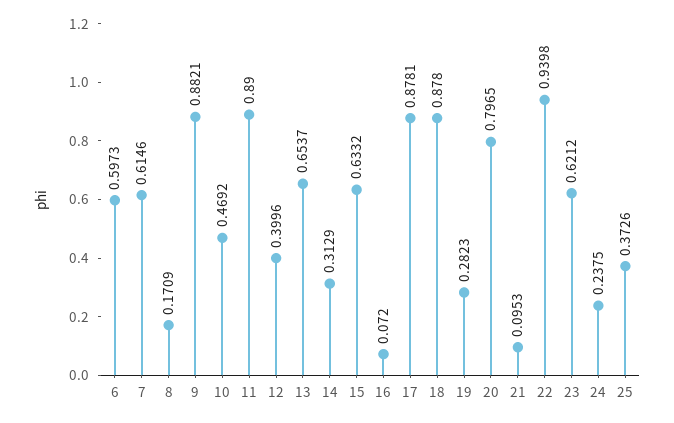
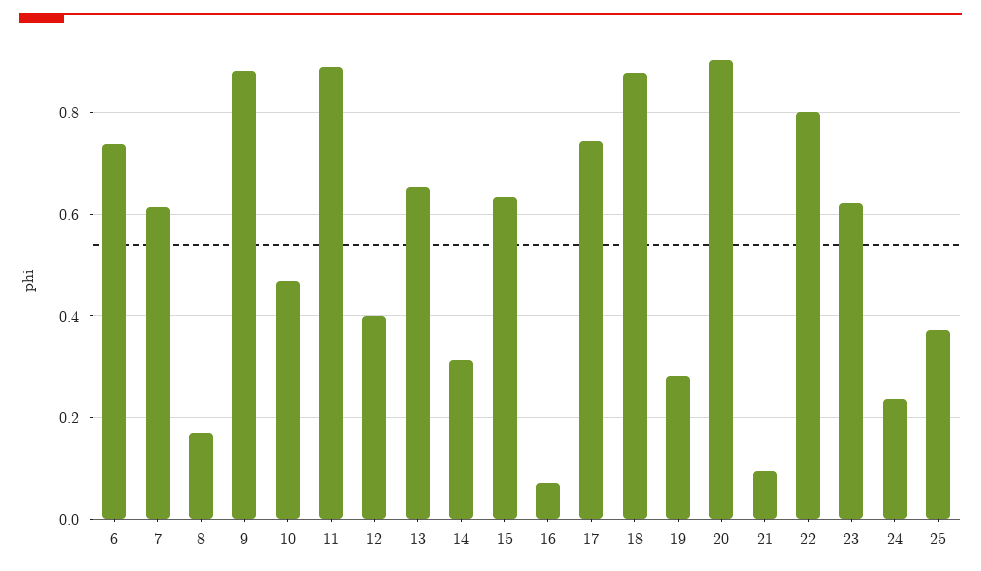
  {
-   "6": 0.5973,
+   "6": 0.74,
    "7": 0.6146,
    "8": 0.1709,
    "9": 0.8821,
    "10": 0.4692,
    "11": 0.89,
    "12": 0.3996,
    "13": 0.6537,
    "14": 0.3129,
    "15": 0.6332,
    "16": 0.072,
-   "17": 0.8781,
+   "17": 0.74,
    "18": 0.878,
    "19": 0.2823,
-   "20": 0.7965,
+   "20": 0.9,
    "21": 0.0953,
-   "22": 0.9398,
+   "22": 0.8,
    "23": 0.6212,
    "24": 0.2375,
    "25": 0.3726
  }

